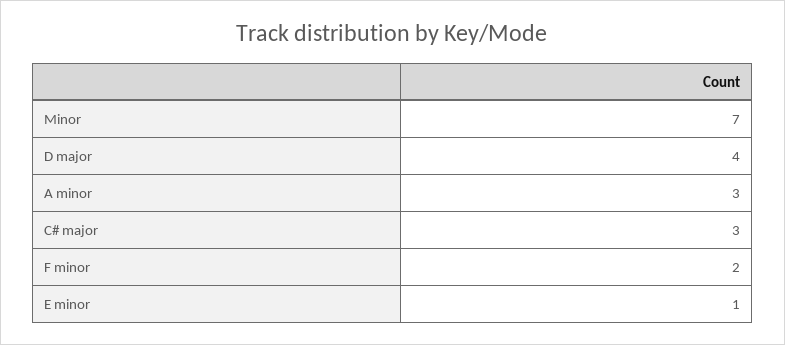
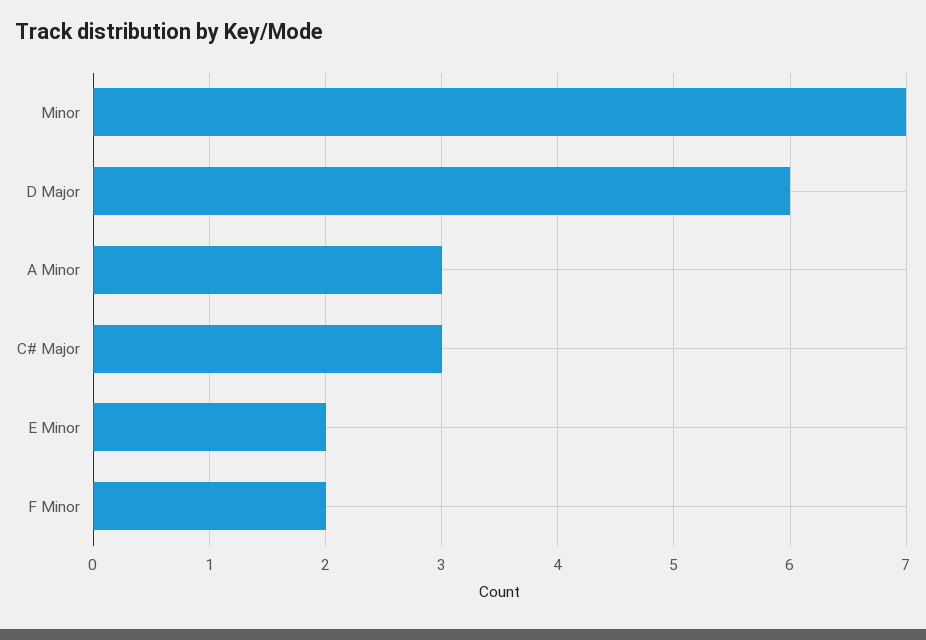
  {
    "Minor": 7,
-   "D major": 4,
+   "D major": 6,
    "A minor": 3,
    "C# major": 3,
    "F minor": 2,
-   "E minor": 1
+   "E minor": 2
  }

